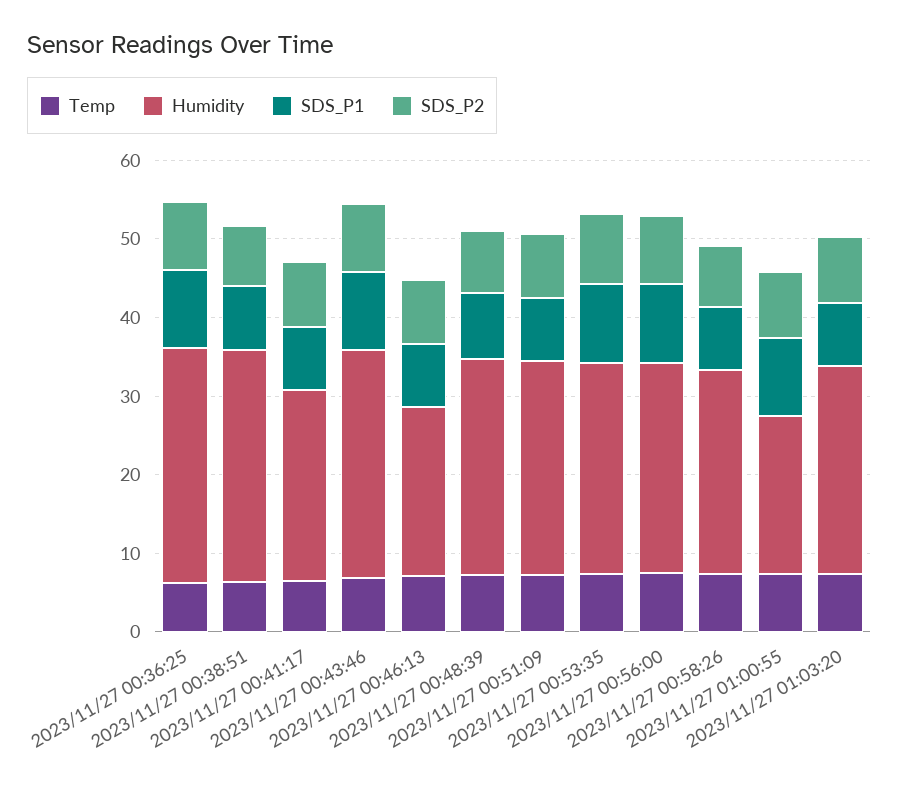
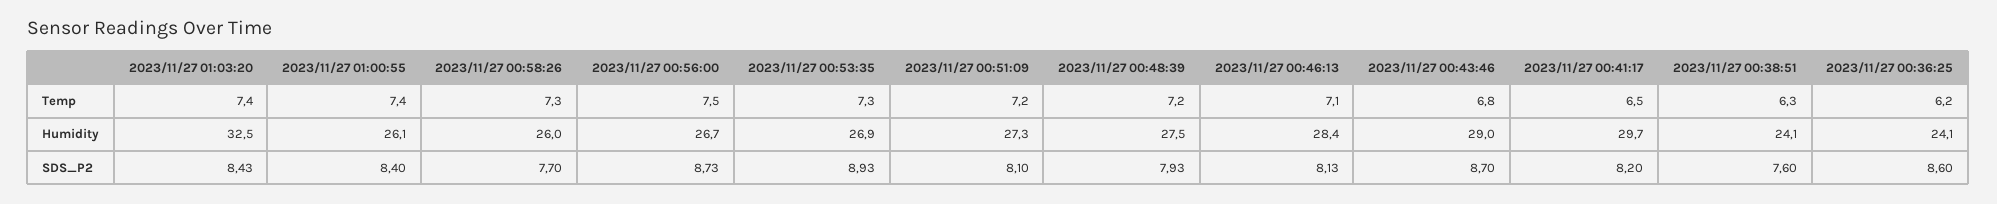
  {
    "Temp": {
      "2023/11/27 00:36:25": 6.2,
      "2023/11/27 00:38:51": 6.3,
      "2023/11/27 00:41:17": 6.5,
      "2023/11/27 00:43:46": 6.8,
      "2023/11/27 00:46:13": 7.1,
      "2023/11/27 00:48:39": 7.2,
      "2023/11/27 00:51:09": 7.2,
      "2023/11/27 00:53:35": 7.3,
      "2023/11/27 00:56:00": 7.5,
      "2023/11/27 00:58:26": 7.3,
      "2023/11/27 01:00:55": 7.4,
      "2023/11/27 01:03:20": 7.4
    },
    "Humidity": {
-     "2023/11/27 00:36:25": 30,
+     "2023/11/27 00:36:25": 24.1,
-     "2023/11/27 00:38:51": 30,
+     "2023/11/27 00:38:51": 24.1,
-     "2023/11/27 00:41:17": 24,
+     "2023/11/27 00:41:17": 29.7,
      "2023/11/27 00:43:46": 29,
-     "2023/11/27 00:46:13": 22,
+     "2023/11/27 00:46:13": 28.4,
      "2023/11/27 00:48:39": 27.5,
      "2023/11/27 00:51:09": 27.3,
      "2023/11/27 00:53:35": 26.9,
      "2023/11/27 00:56:00": 26.7,
      "2023/11/27 00:58:26": 26,
-     "2023/11/27 01:00:55": 20,
+     "2023/11/27 01:00:55": 26.1,
-     "2023/11/27 01:03:20": 26
+     "2023/11/27 01:03:20": 32.5
    },
-   "SDS_P1": {
-     "2023/11/27 00:36:25": 10,
-     "2023/11/27 00:38:51": 8,
-     "2023/11/27 00:41:17": 8,
-     "2023/11/27 00:43:46": 10,
-     "2023/11/27 00:46:13": 8,
-     "2023/11/27 00:48:39": 8,
-     "2023/11/27 00:51:09": 8,
-     "2023/11/27 00:53:35": 10,
-     "2023/11/27 00:56:00": 10,
-     "2023/11/27 00:58:26": 8,
-     "2023/11/27 01:00:55": 10,
-     "2023/11/27 01:03:20": 8
-   },
    "SDS_P2": {
      "2023/11/27 00:36:25": 8.6,
      "2023/11/27 00:38:51": 7.6,
      "2023/11/27 00:41:17": 8.2,
      "2023/11/27 00:43:46": 8.7,
      "2023/11/27 00:46:13": 8.13,
      "2023/11/27 00:48:39": 7.93,
      "2023/11/27 00:51:09": 8.1,
      "2023/11/27 00:53:35": 8.93,
      "2023/11/27 00:56:00": 8.73,
      "2023/11/27 00:58:26": 7.7,
      "2023/11/27 01:00:55": 8.4,
      "2023/11/27 01:03:20": 8.43
    }
  }

